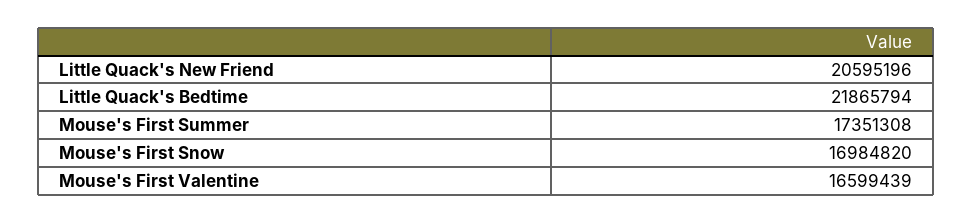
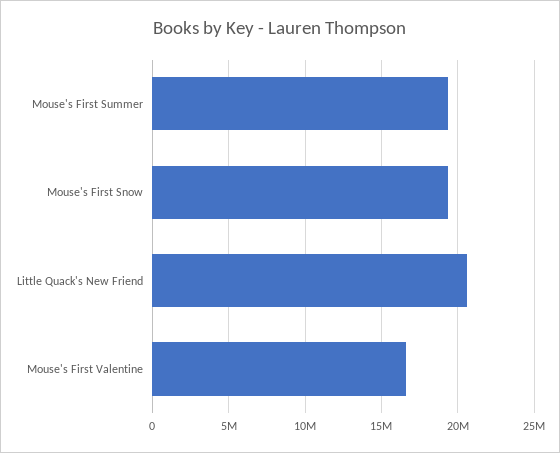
  {
    "Little Quack's New Friend": 20595196,
-   "Little Quack's Bedtime": 21865794,
-   "Mouse's First Summer": 17351308,
+   "Mouse's First Summer": 19500000,
-   "Mouse's First Snow": 16984820,
+   "Mouse's First Snow": 19500000,
    "Mouse's First Valentine": 16599439
  }

